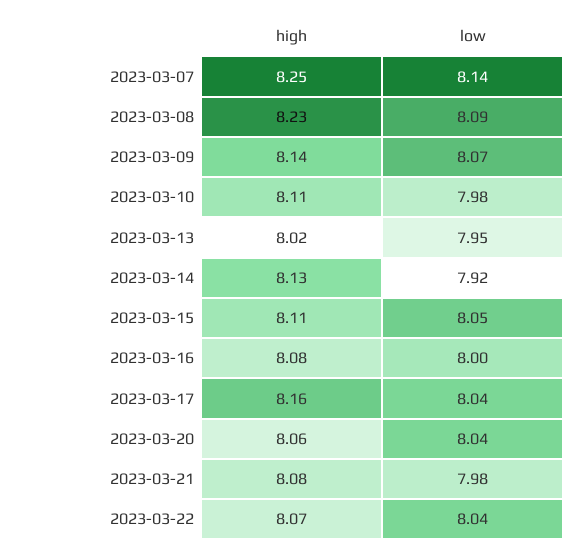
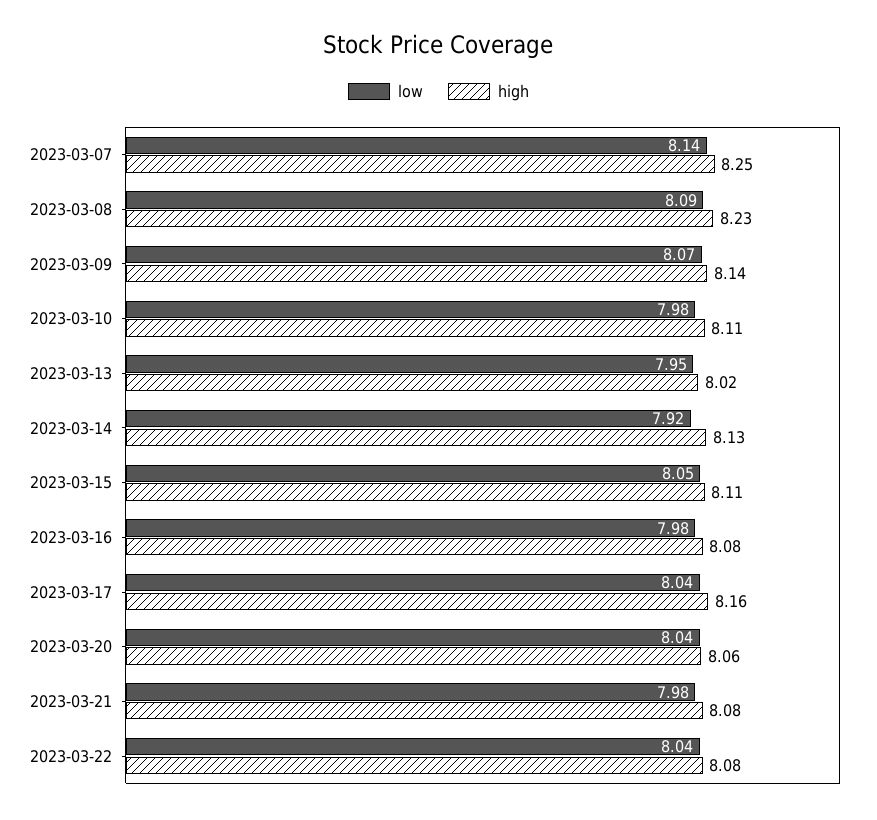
  {
    "high": {
      "2023-03-07": 8.25,
      "2023-03-08": 8.23,
      "2023-03-09": 8.14,
      "2023-03-10": 8.11,
      "2023-03-13": 8.02,
      "2023-03-14": 8.13,
      "2023-03-15": 8.11,
      "2023-03-16": 8.08,
      "2023-03-17": 8.16,
      "2023-03-20": 8.06,
      "2023-03-21": 8.08,
-     "2023-03-22": 8.07
+     "2023-03-22": 8.08
    },
    "low": {
      "2023-03-07": 8.14,
      "2023-03-08": 8.09,
      "2023-03-09": 8.07,
      "2023-03-10": 7.98,
      "2023-03-13": 7.95,
      "2023-03-14": 7.92,
      "2023-03-15": 8.05,
-     "2023-03-16": 8,
+     "2023-03-16": 7.98,
      "2023-03-17": 8.04,
      "2023-03-20": 8.04,
      "2023-03-21": 7.98,
      "2023-03-22": 8.04
    }
  }

